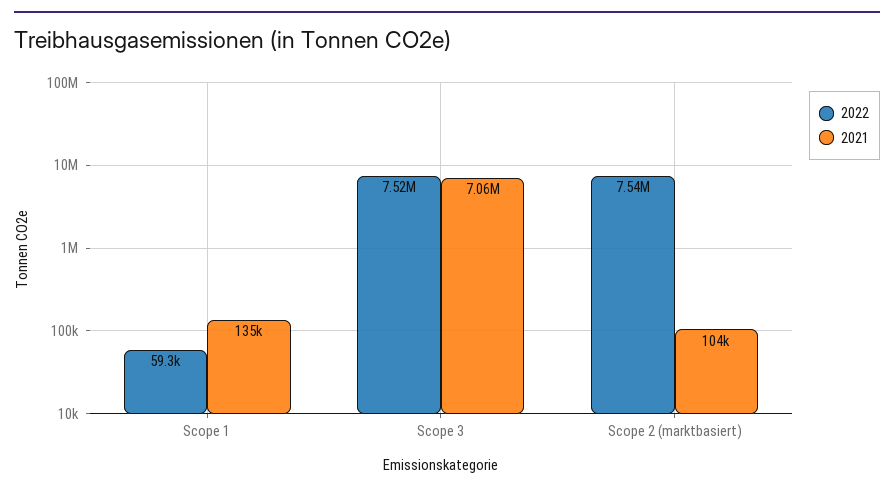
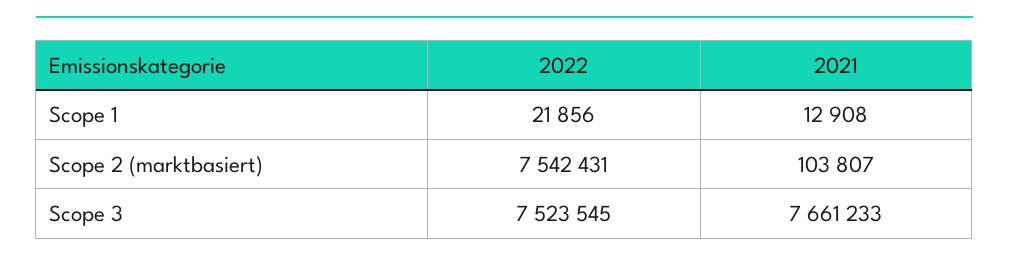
  {
    "2022": {
-     "Scope 1": 59300,
+     "Scope 1": 21856,
      "Scope 3": 7523545,
      "Scope 2 (marktbasiert)": 7542431
    },
    "2021": {
-     "Scope 1": 135000,
+     "Scope 1": 12908,
-     "Scope 3": 7060000,
+     "Scope 3": 7661233,
      "Scope 2 (marktbasiert)": 103807
    }
  }

